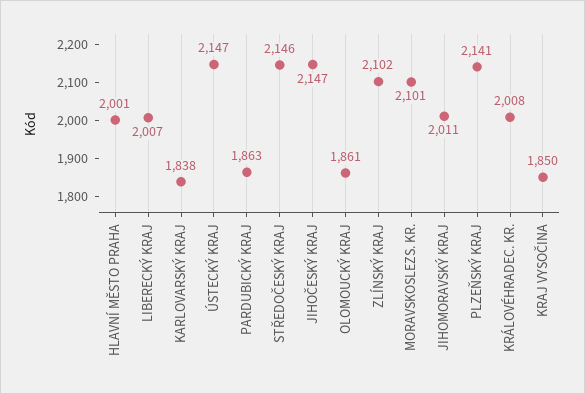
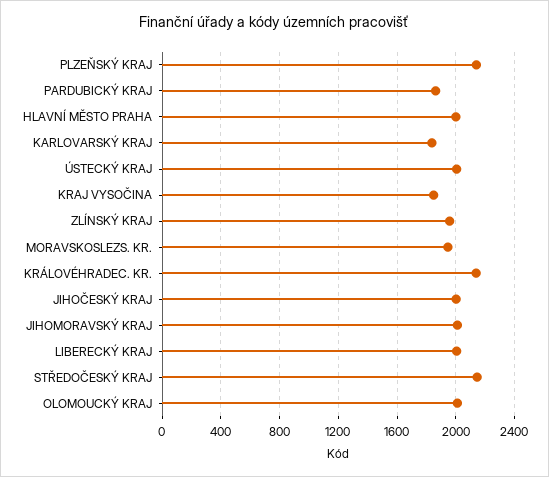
  {
    "HLAVNÍ MĚSTO PRAHA": 2001,
    "LIBERECKÝ KRAJ": 2007,
    "KARLOVARSKÝ KRAJ": 1838,
-   "ÚSTECKÝ KRAJ": 2147,
+   "ÚSTECKÝ KRAJ": 2000,
    "PARDUBICKÝ KRAJ": 1863,
    "STŘEDOČESKÝ KRAJ": 2146,
-   "JIHOČESKÝ KRAJ": 2147,
+   "JIHOČESKÝ KRAJ": 2000,
-   "OLOMOUCKÝ KRAJ": 1861,
+   "OLOMOUCKÝ KRAJ": 2000,
-   "ZLÍNSKÝ KRAJ": 2102,
+   "ZLÍNSKÝ KRAJ": 1950,
-   "MORAVSKOSLEZS. KR.": 2101,
+   "MORAVSKOSLEZS. KR.": 1950,
    "JIHOMORAVSKÝ KRAJ": 2011,
    "PLZEŇSKÝ KRAJ": 2141,
-   "KRÁLOVÉHRADEC. KR.": 2008,
+   "KRÁLOVÉHRADEC. KR.": 2150,
    "KRAJ VYSOČINA": 1850
  }

